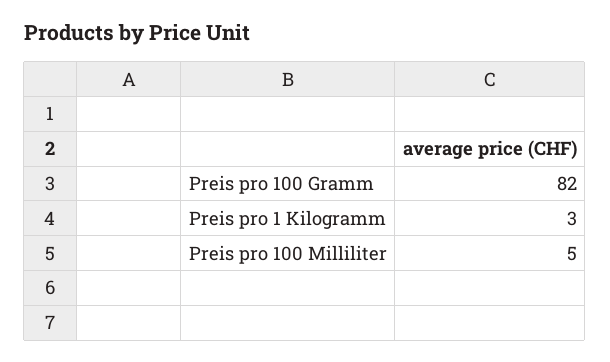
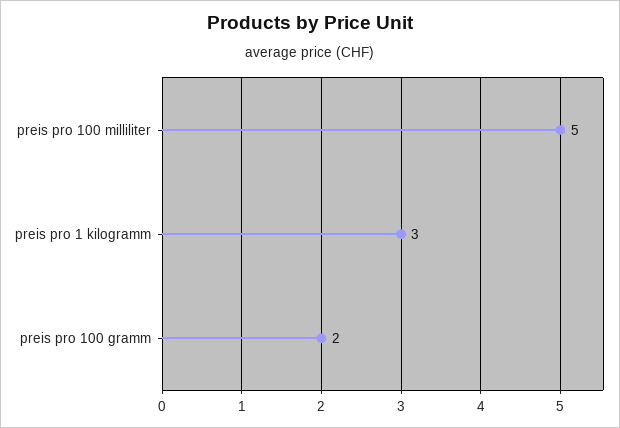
  {
-   "Preis pro 100 Gramm": 82,
+   "Preis pro 100 Gramm": 2,
    "Preis pro 1 Kilogramm": 3,
    "Preis pro 100 Milliliter": 5
  }

